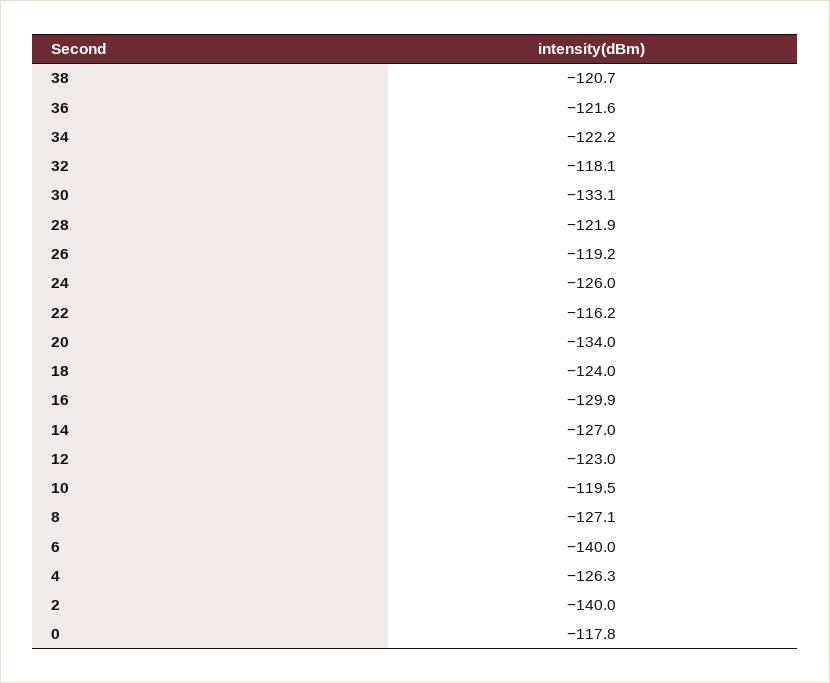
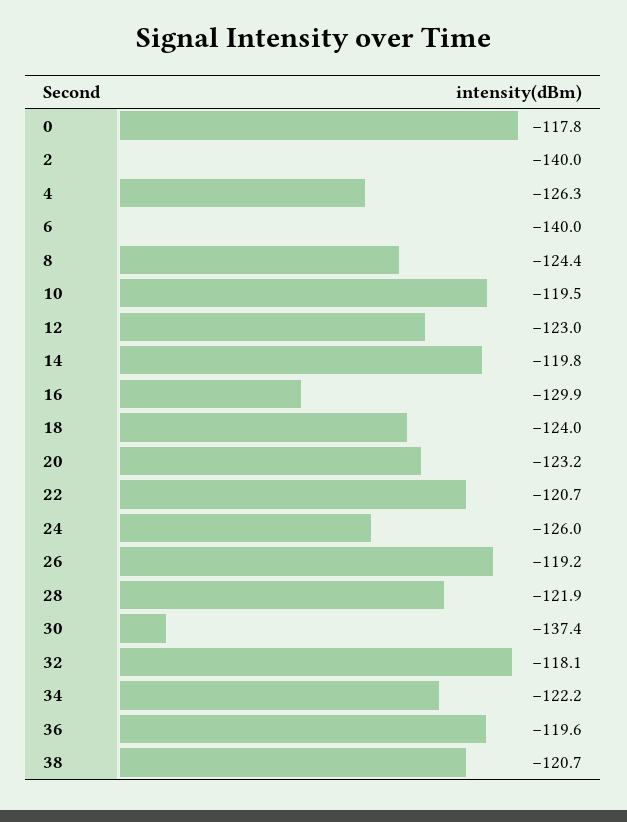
  {
    "38": -120.7,
-   "36": -121.6,
+   "36": -119.6,
    "34": -122.2,
    "32": -118.1,
-   "30": -133.1,
+   "30": -137.4,
    "28": -121.9,
    "26": -119.2,
    "24": -126,
-   "22": -116.2,
+   "22": -120.7,
-   "20": -134,
+   "20": -123.2,
    "18": -124,
    "16": -129.9,
-   "14": -127,
+   "14": -119.8,
    "12": -123,
    "10": -119.5,
-   "8": -127.1,
+   "8": -124.4,
    "6": -140,
    "4": -126.3,
    "2": -140,
    "0": -117.8
  }

